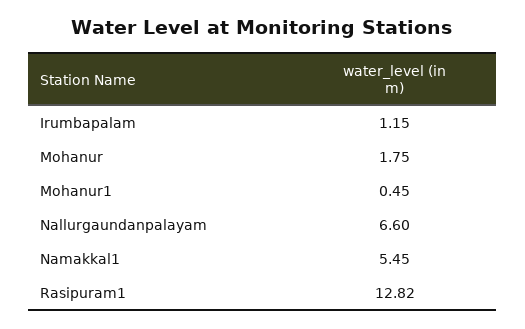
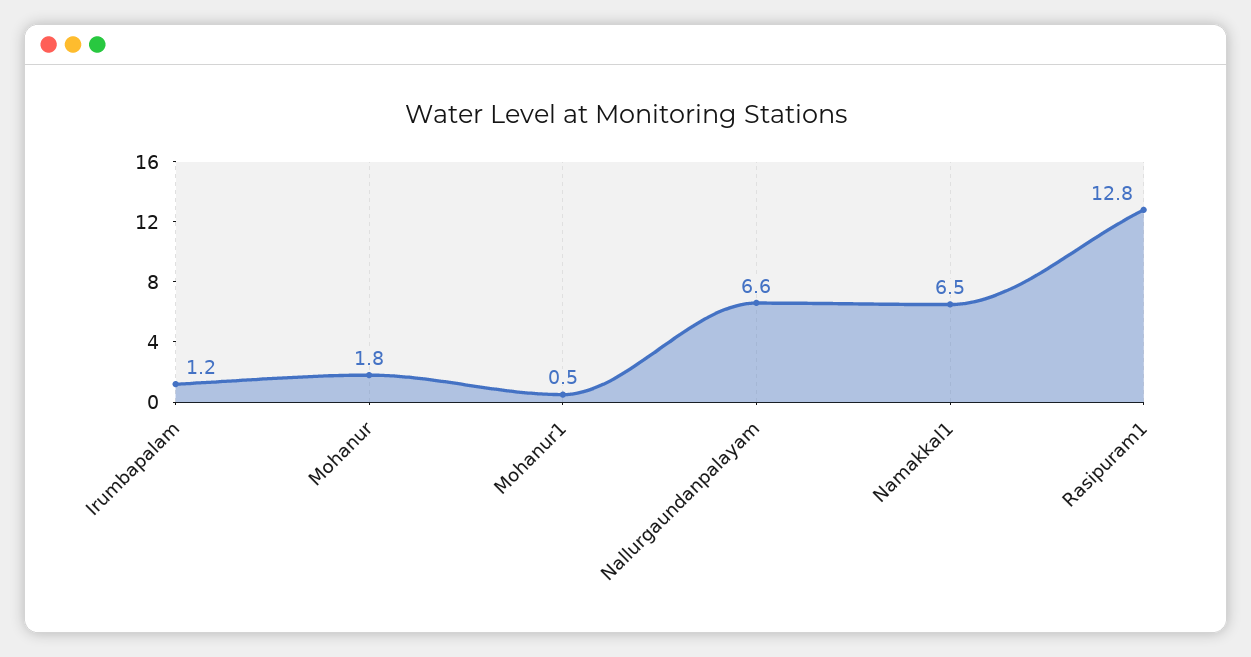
  {
    "Irumbapalam": 1.15,
    "Mohanur": 1.75,
    "Mohanur1": 0.45,
    "Nallurgaundanpalayam": 6.6,
-   "Namakkal1": 5.45,
+   "Namakkal1": 6.5,
    "Rasipuram1": 12.82
  }

